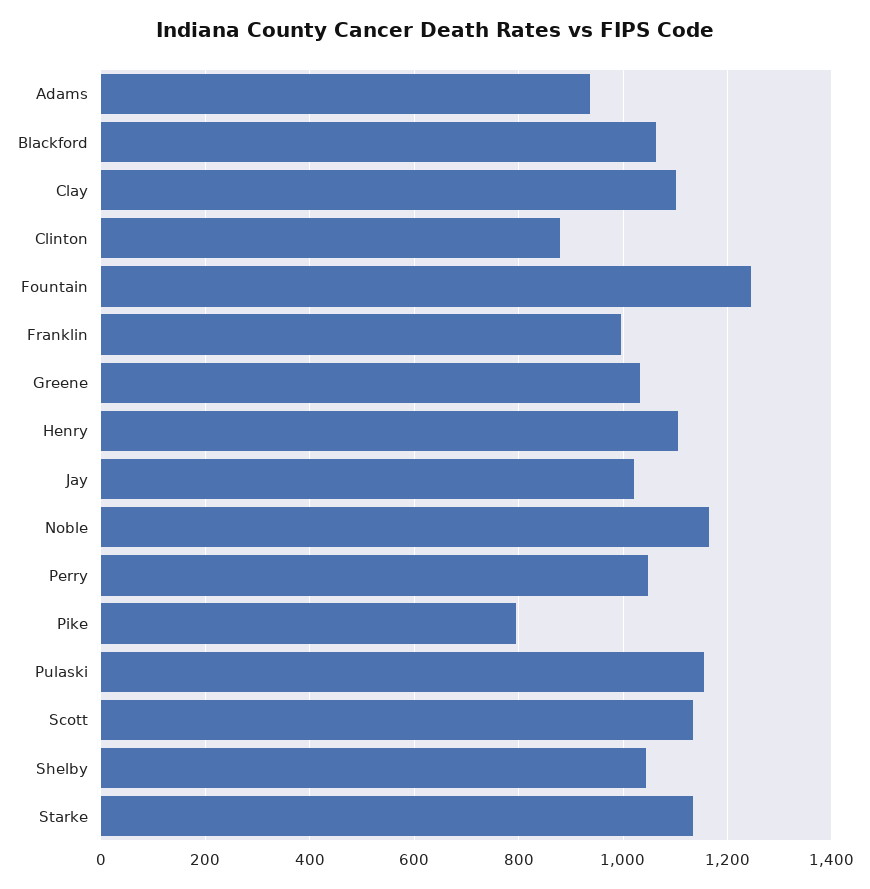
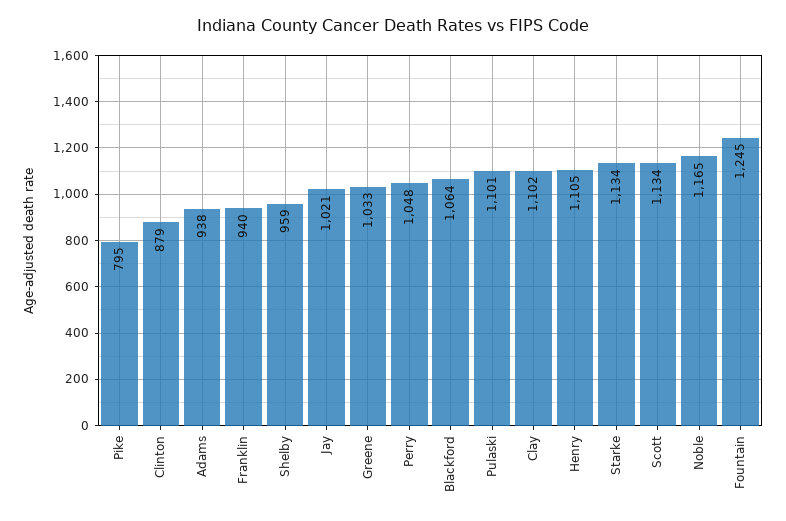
  {
    "Adams": 938,
    "Blackford": 1064,
    "Clay": 1102,
    "Clinton": 879,
    "Fountain": 1245,
-   "Franklin": 1000,
+   "Franklin": 940,
    "Greene": 1033,
    "Henry": 1105,
    "Jay": 1021,
    "Noble": 1165,
    "Perry": 1048,
    "Pike": 795,
-   "Pulaski": 1160,
+   "Pulaski": 1101,
    "Scott": 1134,
-   "Shelby": 1040,
+   "Shelby": 959,
    "Starke": 1134
  }

